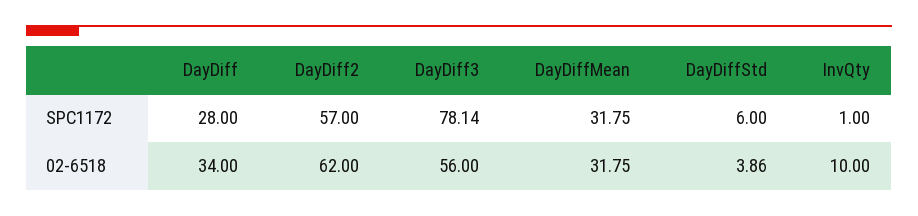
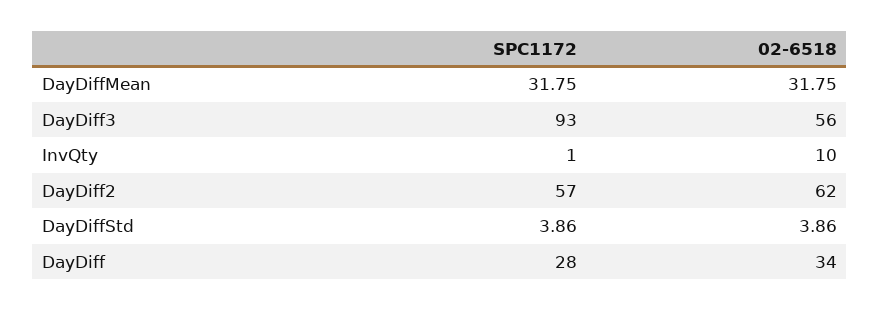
  {
    "DayDiff": {
      "SPC1172": 28,
      "02-6518": 34
    },
    "DayDiff2": {
      "SPC1172": 57,
      "02-6518": 62
    },
    "DayDiff3": {
-     "SPC1172": 78.14,
+     "SPC1172": 93,
      "02-6518": 56
    },
    "DayDiffMean": {
      "SPC1172": 31.75,
      "02-6518": 31.75
    },
    "DayDiffStd": {
-     "SPC1172": 6,
+     "SPC1172": 3.86,
      "02-6518": 3.86
    },
    "InvQty": {
      "SPC1172": 1,
      "02-6518": 10
    }
  }

